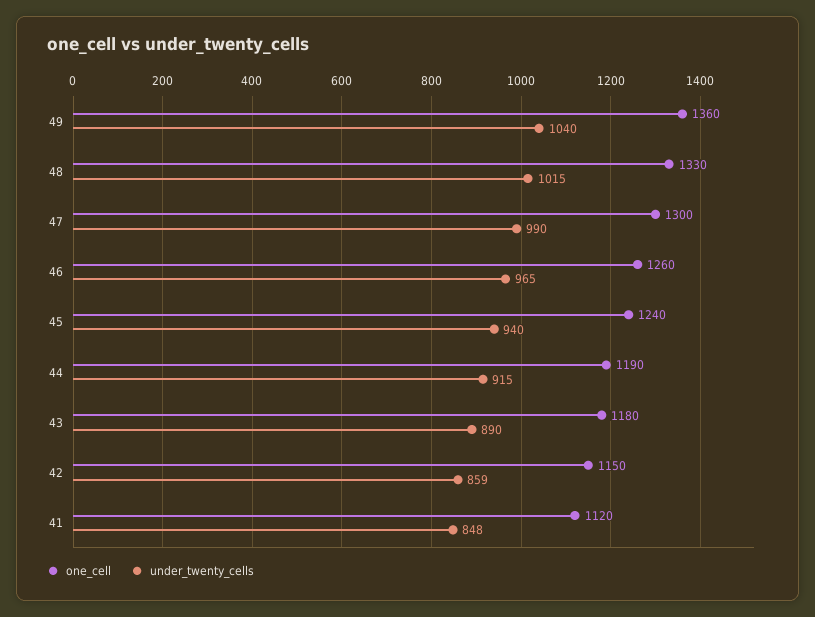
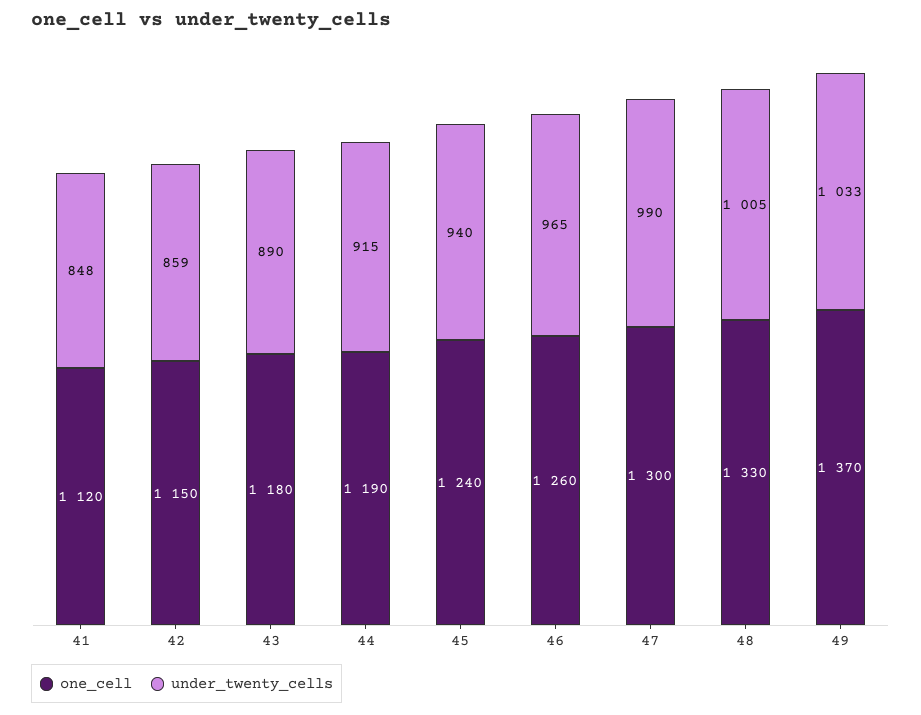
  {
    "one_cell": {
-     "49": 1360,
+     "49": 1370,
      "48": 1330,
      "47": 1300,
      "46": 1260,
      "45": 1240,
      "44": 1190,
      "43": 1180,
      "42": 1150,
      "41": 1120
    },
    "under_twenty_cells": {
-     "49": 1040,
+     "49": 1033,
-     "48": 1015,
+     "48": 1005,
      "47": 990,
      "46": 965,
      "45": 940,
      "44": 915,
      "43": 890,
      "42": 859,
      "41": 848
    }
  }

